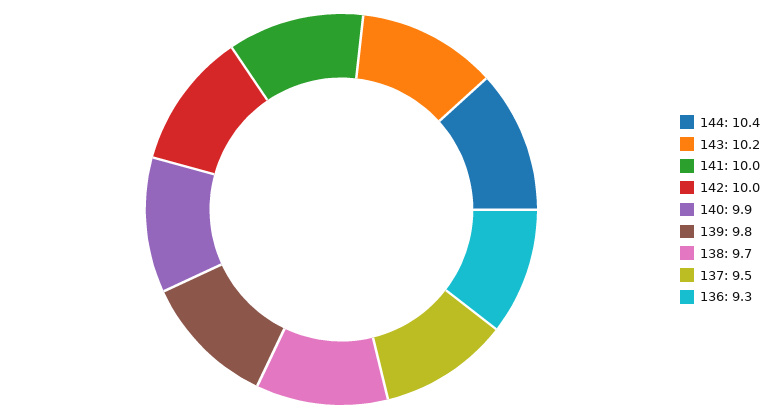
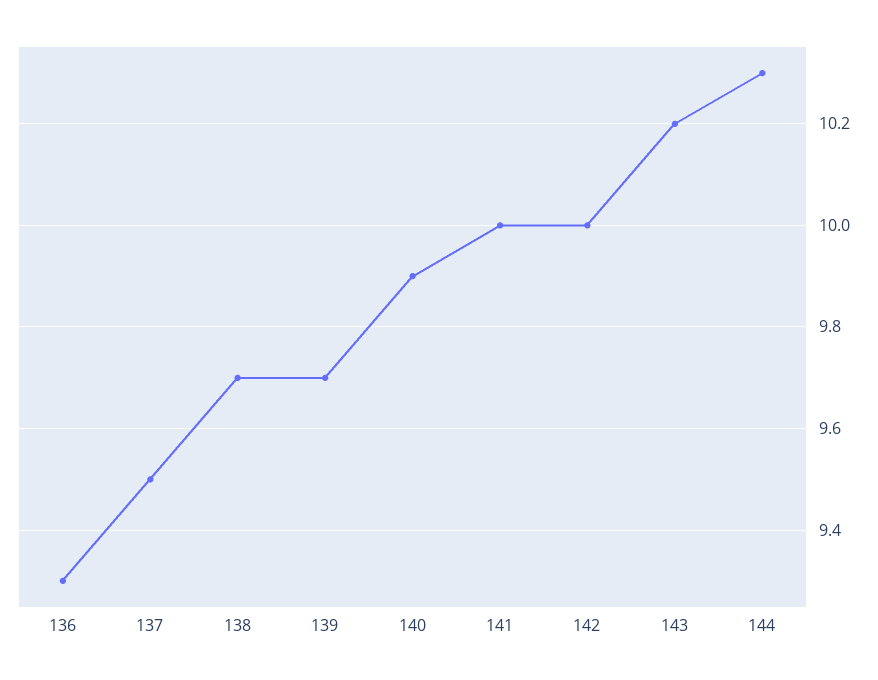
  {
-   "144": 10.4,
+   "144": 10.3,
    "143": 10.2,
    "141": 10,
    "142": 10,
    "140": 9.9,
-   "139": 9.8,
+   "139": 9.7,
    "138": 9.7,
    "137": 9.5,
    "136": 9.3
  }

